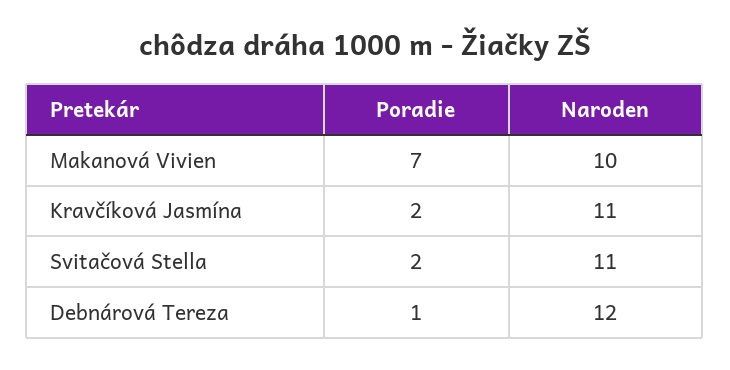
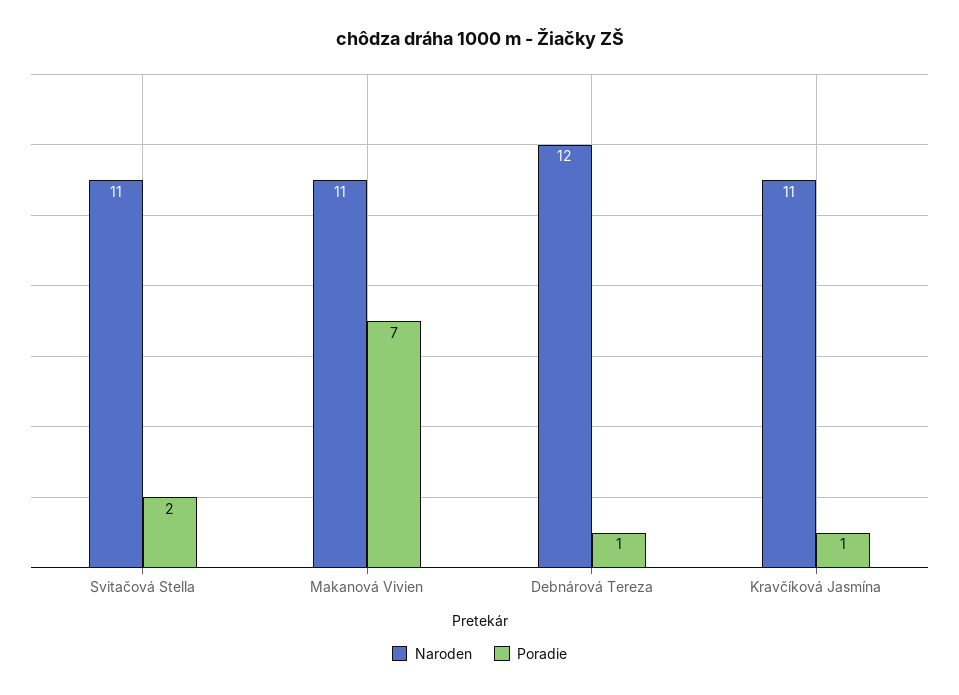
  {
    "Poradie": {
      "Makanová Vivien": 7,
-     "Kravčíková Jasmína": 2,
+     "Kravčíková Jasmína": 1,
      "Svitačová Stella": 2,
      "Debnárová Tereza": 1
    },
    "Naroden": {
-     "Makanová Vivien": 10,
+     "Makanová Vivien": 11,
      "Kravčíková Jasmína": 11,
      "Svitačová Stella": 11,
      "Debnárová Tereza": 12
    }
  }

